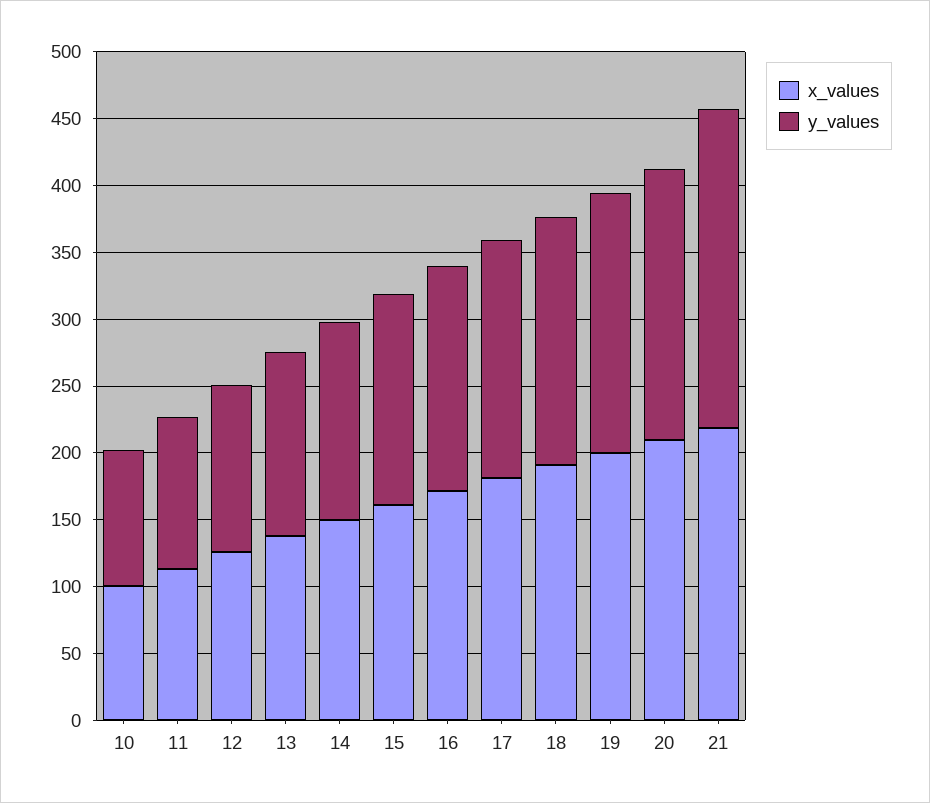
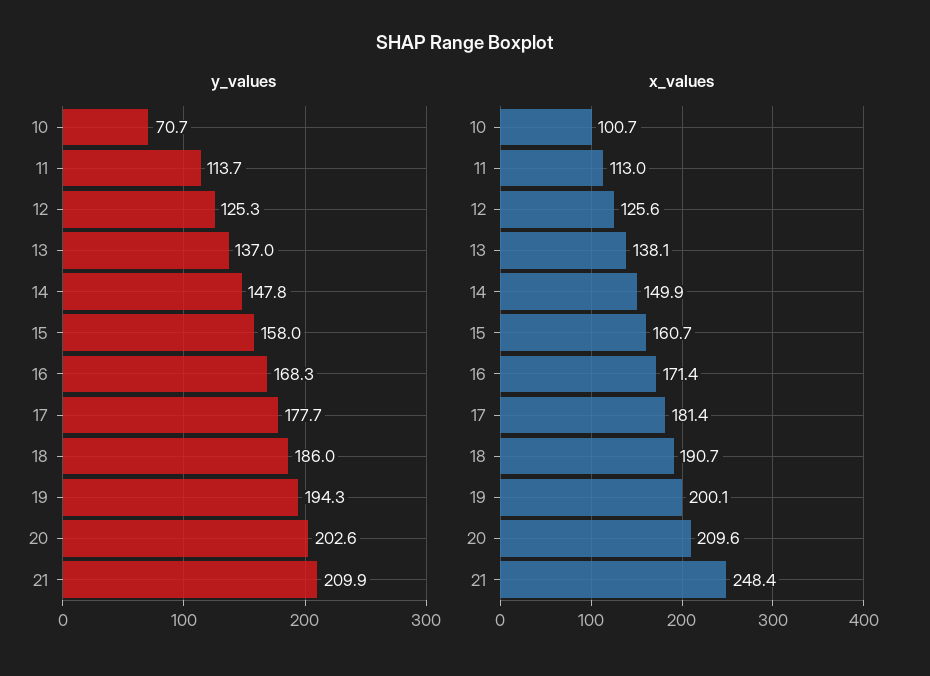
  {
    "x_values": {
      "10": 100.7,
      "11": 113,
      "12": 125.6,
      "13": 138.1,
      "14": 149.9,
      "15": 160.7,
      "16": 171.4,
      "17": 181.4,
      "18": 190.7,
      "19": 200.1,
      "20": 209.6,
-     "21": 220
+     "21": 248.4
    },
    "y_values": {
-     "10": 100,
+     "10": 70.7,
      "11": 113.7,
      "12": 125.3,
      "13": 137,
      "14": 147.8,
      "15": 158,
      "16": 168.3,
      "17": 177.7,
      "18": 186,
      "19": 194.3,
      "20": 202.6,
-     "21": 240
+     "21": 209.9
    }
  }

